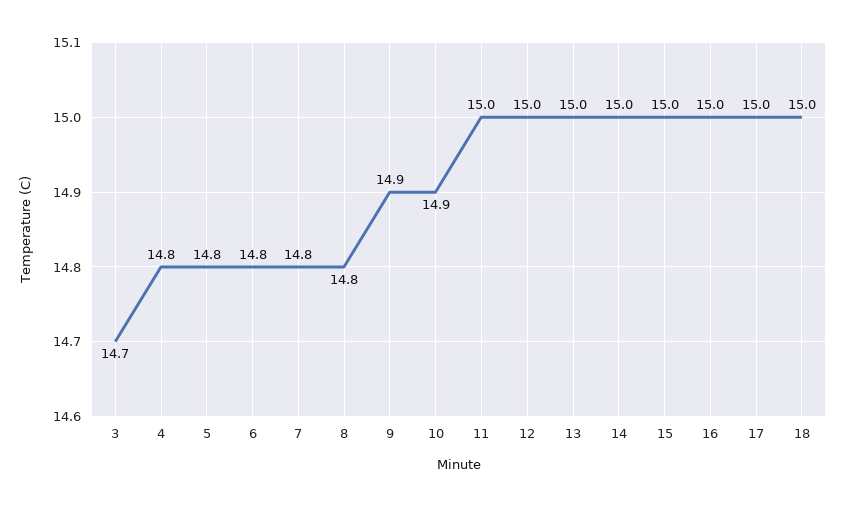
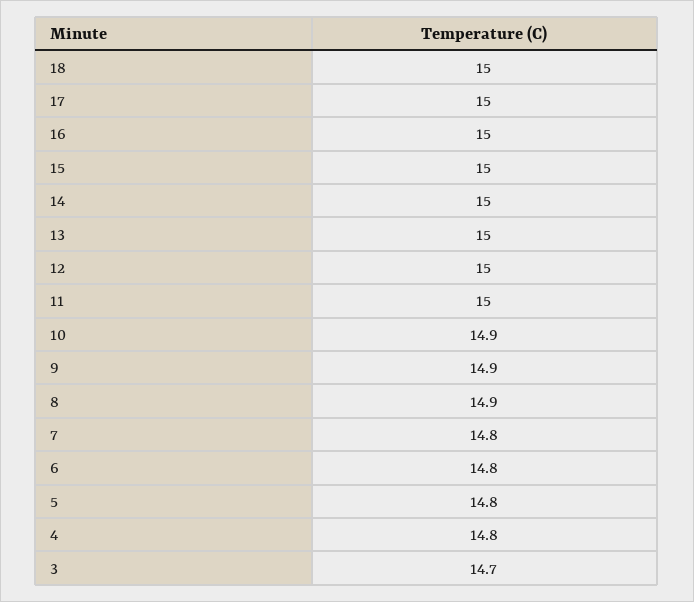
  {
    "3": 14.7,
    "4": 14.8,
    "5": 14.8,
    "6": 14.8,
    "7": 14.8,
-   "8": 14.8,
+   "8": 14.9,
    "9": 14.9,
    "10": 14.9,
    "11": 15,
    "12": 15,
    "13": 15,
    "14": 15,
    "15": 15,
    "16": 15,
    "17": 15,
    "18": 15
  }

